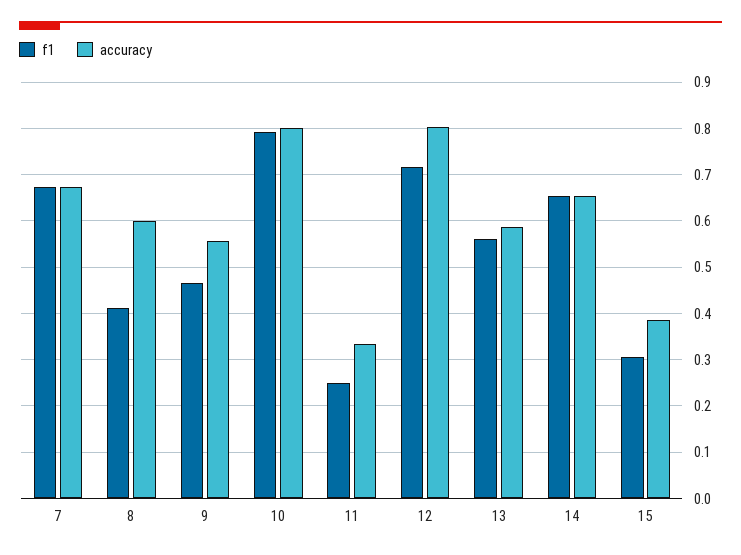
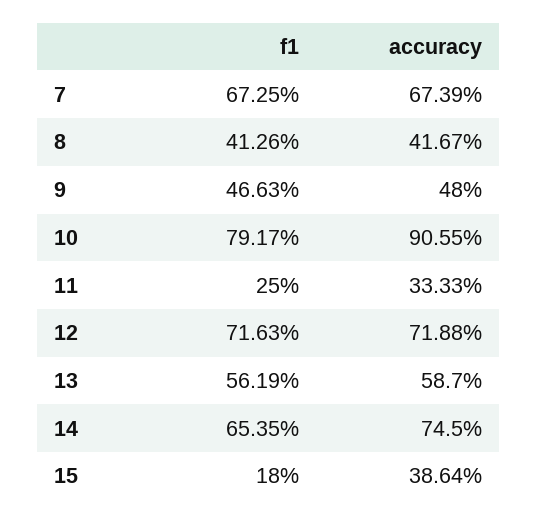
  {
    "f1": {
      "7": 0.6725,
      "8": 0.4126,
      "9": 0.4663,
      "10": 0.7917,
      "11": 0.25,
      "12": 0.7163,
      "13": 0.5619,
      "14": 0.6535,
-     "15": 0.3
+     "15": 0.18
    },
    "accuracy": {
      "7": 0.6739,
-     "8": 0.6,
+     "8": 0.4167,
-     "9": 0.56,
+     "9": 0.48,
-     "10": 0.8,
+     "10": 0.9055,
      "11": 0.3333,
-     "12": 0.8,
+     "12": 0.7188,
      "13": 0.587,
-     "14": 0.66,
+     "14": 0.745,
      "15": 0.3864
    }
  }

